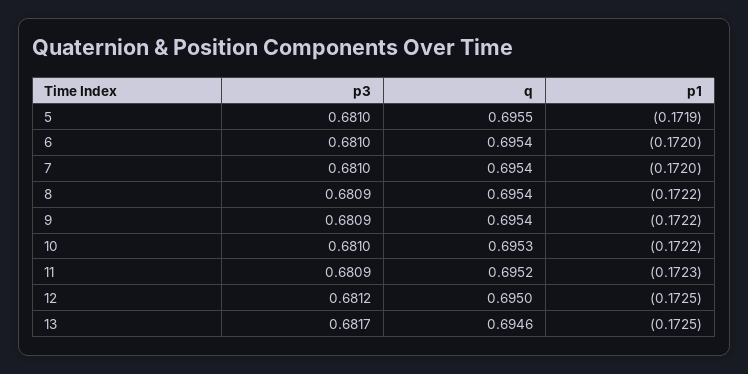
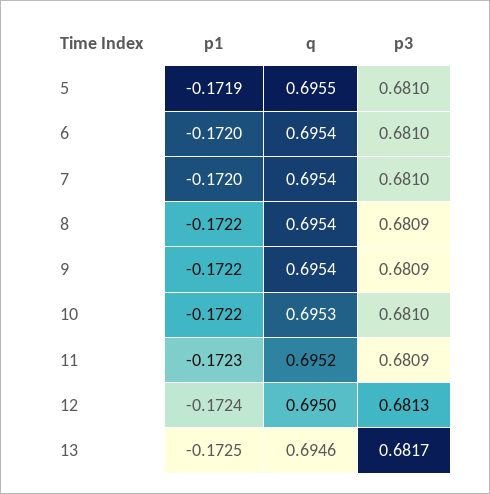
  {
    "p3": {
      "5": 0.681,
      "6": 0.681,
      "7": 0.681,
      "8": 0.6809,
      "9": 0.6809,
      "10": 0.681,
      "11": 0.6809,
-     "12": 0.6812,
+     "12": 0.6813,
      "13": 0.6817
    },
    "q": {
      "5": 0.6955,
      "6": 0.6954,
      "7": 0.6954,
      "8": 0.6954,
      "9": 0.6954,
      "10": 0.6953,
      "11": 0.6952,
      "12": 0.695,
      "13": 0.6946
    },
    "p1": {
      "5": -0.1719,
      "6": -0.172,
      "7": -0.172,
      "8": -0.1722,
      "9": -0.1722,
      "10": -0.1722,
      "11": -0.1723,
-     "12": -0.1725,
+     "12": -0.1724,
      "13": -0.1725
    }
  }

